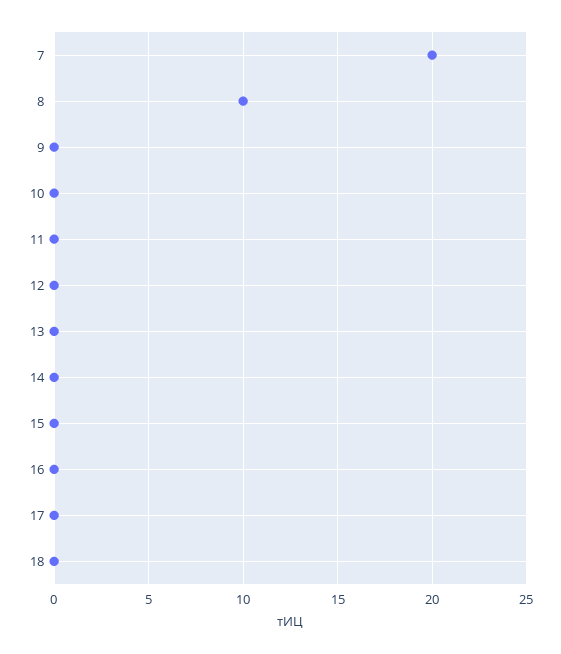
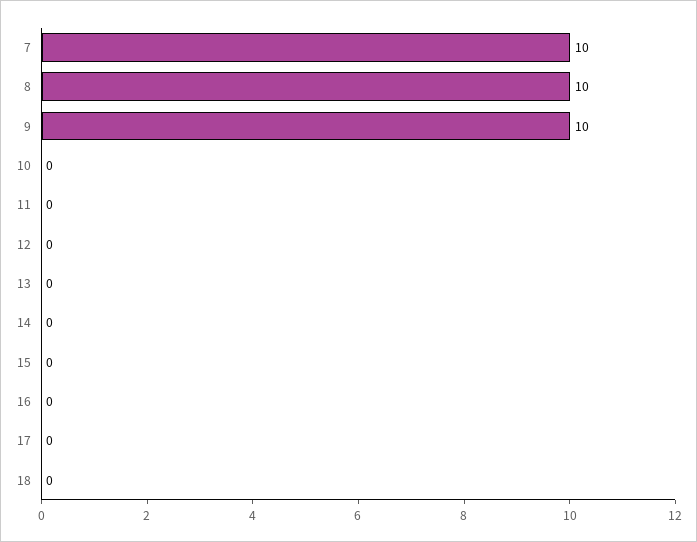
  {
-   "7": 20,
+   "7": 10,
    "8": 10,
-   "9": 0,
+   "9": 10,
    "10": 0,
    "11": 0,
    "12": 0,
    "13": 0,
    "14": 0,
    "15": 0,
    "16": 0,
    "17": 0,
    "18": 0
  }

